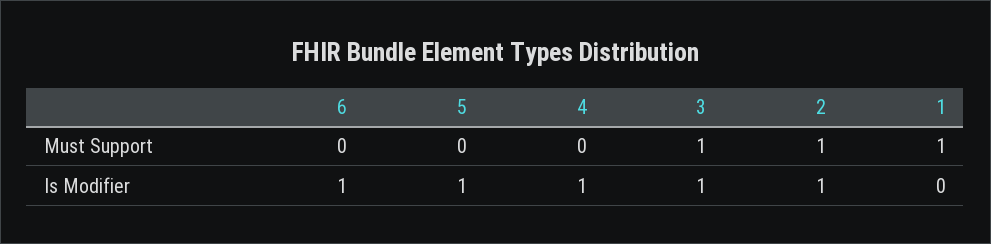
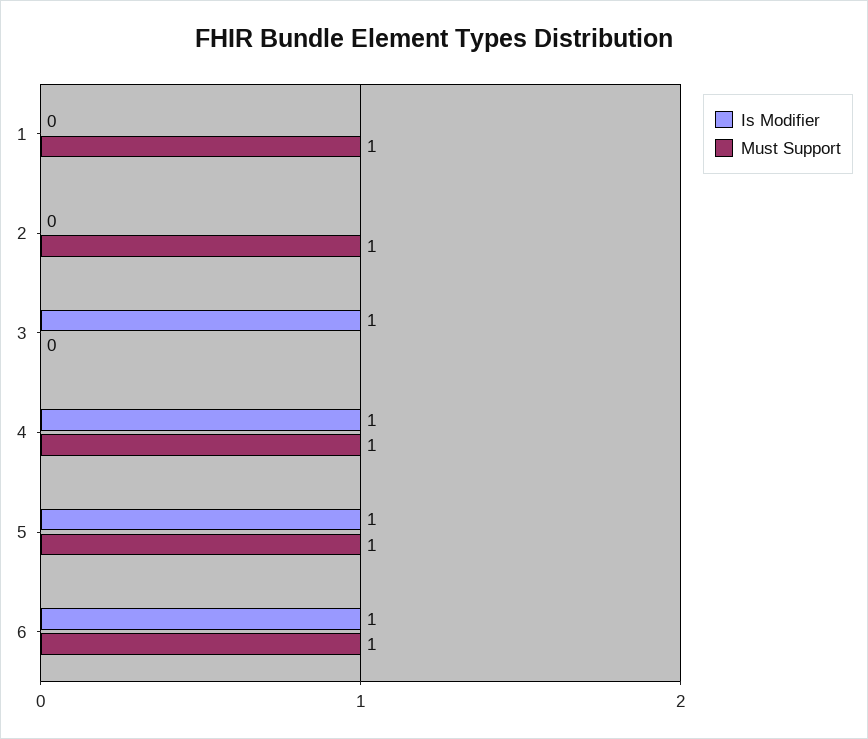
  {
    "Must Support": {
-     "6": 0,
+     "6": 1,
-     "5": 0,
+     "5": 1,
-     "4": 0,
+     "4": 1,
-     "3": 1,
+     "3": 0,
      "2": 1,
      "1": 1
    },
    "Is Modifier": {
      "6": 1,
      "5": 1,
      "4": 1,
      "3": 1,
-     "2": 1,
+     "2": 0,
      "1": 0
    }
  }

